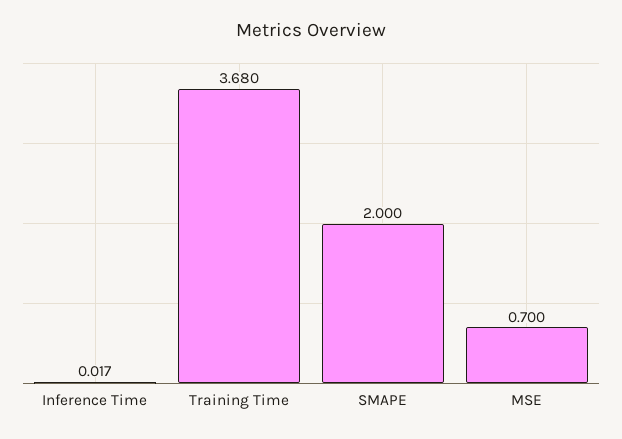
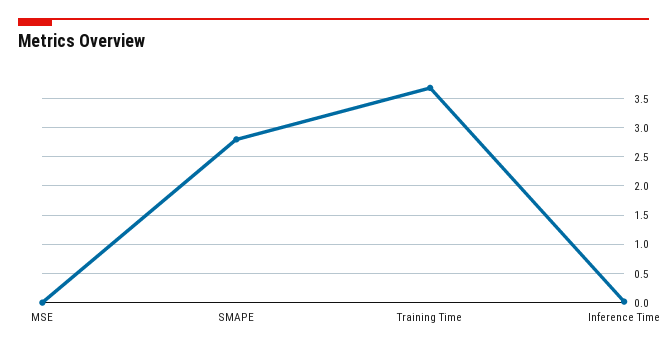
  {
    "Inference Time": 0.017,
    "Training Time": 3.68,
-   "SMAPE": 2,
+   "SMAPE": 2.75,
-   "MSE": 0.7
+   "MSE": 0
  }

